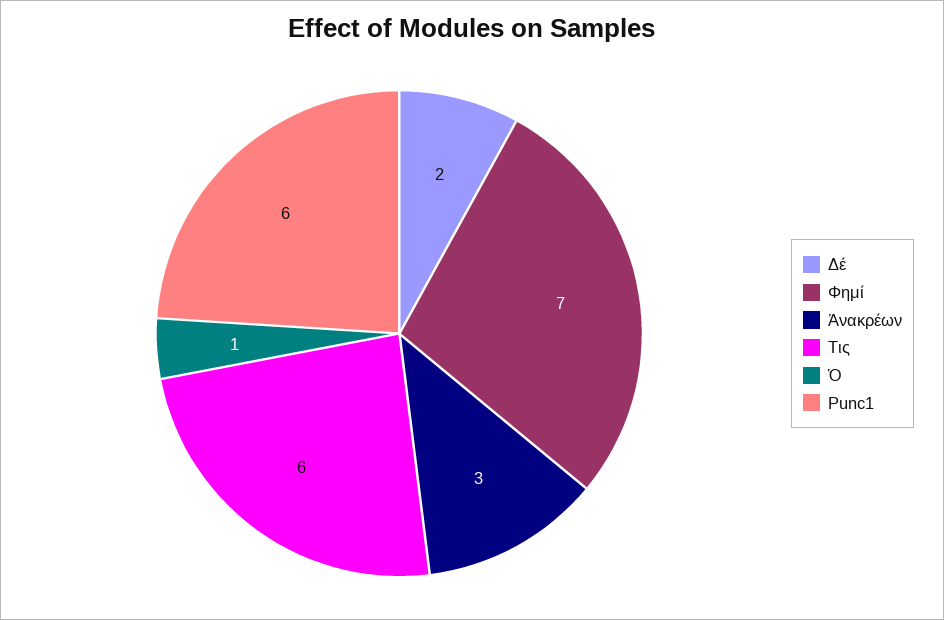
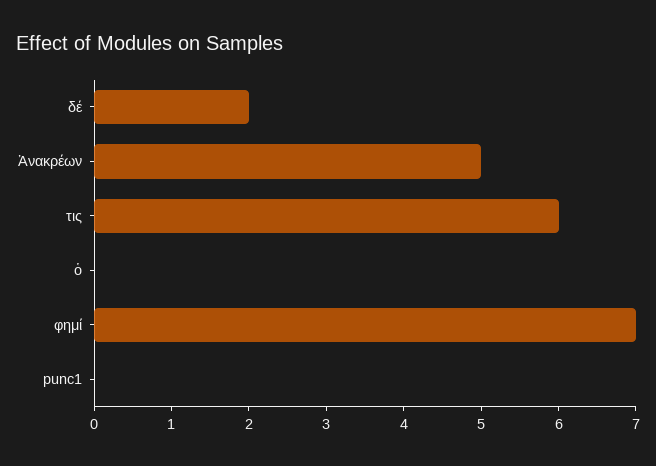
  {
    "Δέ": 2,
    "Φημί": 7,
-   "Ἀνακρέων": 3,
+   "Ἀνακρέων": 5,
    "Τις": 6,
-   "Ὁ": 1,
+   "Ὁ": 0,
-   "Punc1": 6
+   "Punc1": 0
  }

